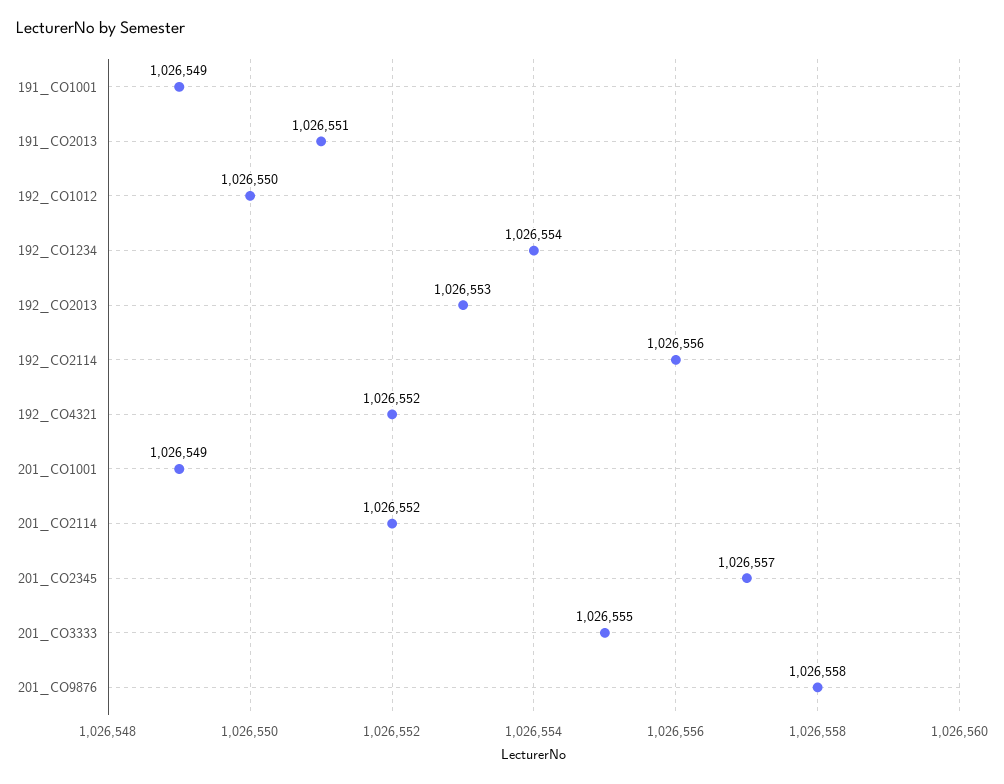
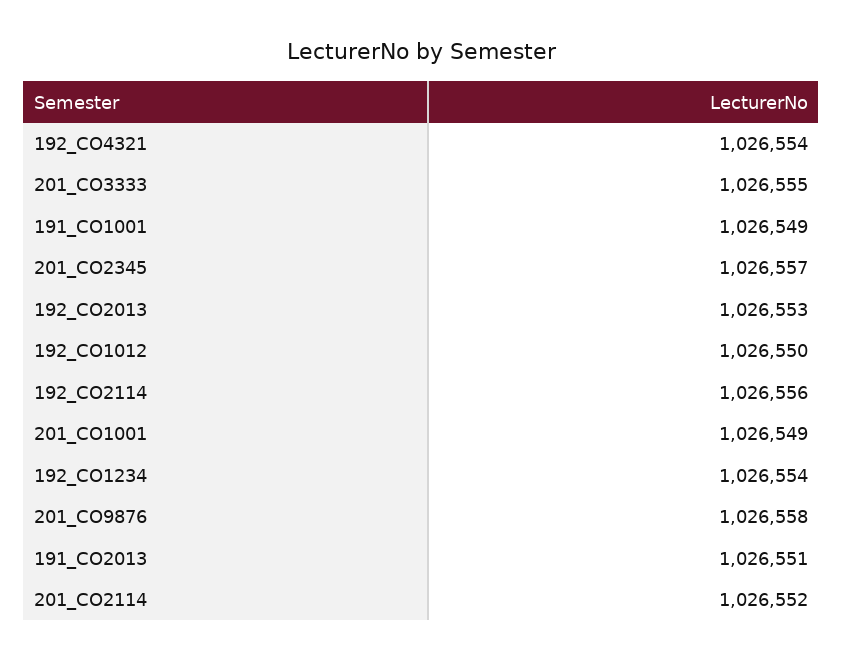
  {
    "191_CO1001": 1026549,
    "191_CO2013": 1026551,
    "192_CO1012": 1026550,
    "192_CO1234": 1026554,
    "192_CO2013": 1026553,
    "192_CO2114": 1026556,
-   "192_CO4321": 1026552,
+   "192_CO4321": 1026554,
    "201_CO1001": 1026549,
    "201_CO2114": 1026552,
    "201_CO2345": 1026557,
    "201_CO3333": 1026555,
    "201_CO9876": 1026558
  }

